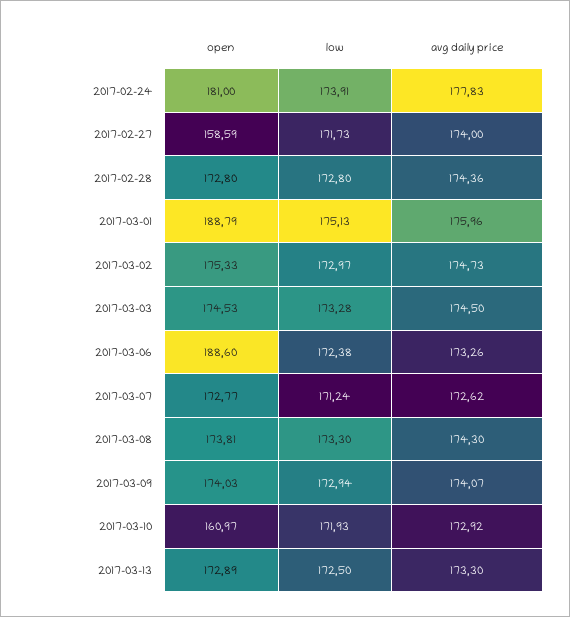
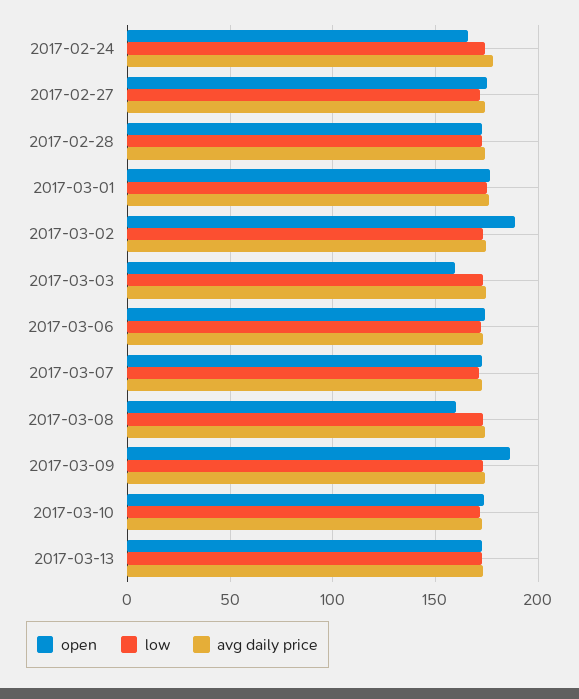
  {
    "open": {
-     "2017-02-24": 181,
+     "2017-02-24": 165,
-     "2017-02-27": 158.59,
+     "2017-02-27": 175,
      "2017-02-28": 172.8,
-     "2017-03-01": 188.79,
+     "2017-03-01": 175,
-     "2017-03-02": 175.33,
+     "2017-03-02": 190,
-     "2017-03-03": 174.53,
+     "2017-03-03": 160,
-     "2017-03-06": 188.6,
+     "2017-03-06": 175,
      "2017-03-07": 172.77,
-     "2017-03-08": 173.81,
+     "2017-03-08": 160,
-     "2017-03-09": 174.03,
+     "2017-03-09": 185,
-     "2017-03-10": 160.97,
+     "2017-03-10": 175,
      "2017-03-13": 172.89
    },
    "low": {
      "2017-02-24": 173.91,
      "2017-02-27": 171.73,
      "2017-02-28": 172.8,
      "2017-03-01": 175.13,
      "2017-03-02": 172.97,
      "2017-03-03": 173.28,
      "2017-03-06": 172.38,
      "2017-03-07": 171.24,
      "2017-03-08": 173.3,
      "2017-03-09": 172.94,
      "2017-03-10": 171.93,
      "2017-03-13": 172.5
    },
    "avg daily price": {
      "2017-02-24": 177.83,
      "2017-02-27": 174,
      "2017-02-28": 174.36,
      "2017-03-01": 175.96,
      "2017-03-02": 174.73,
      "2017-03-03": 174.5,
      "2017-03-06": 173.26,
      "2017-03-07": 172.62,
      "2017-03-08": 174.3,
      "2017-03-09": 174.07,
      "2017-03-10": 172.92,
      "2017-03-13": 173.3
    }
  }

